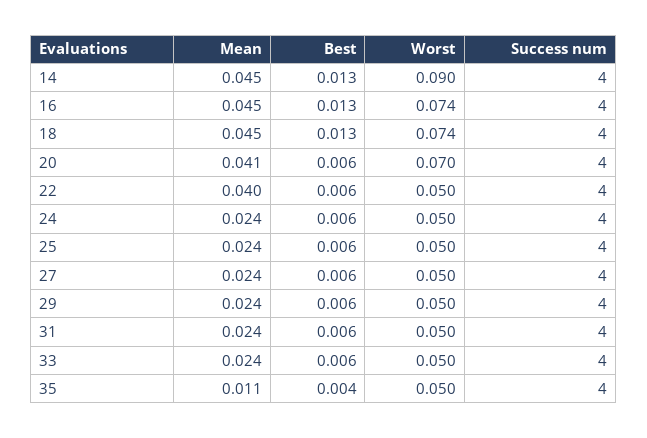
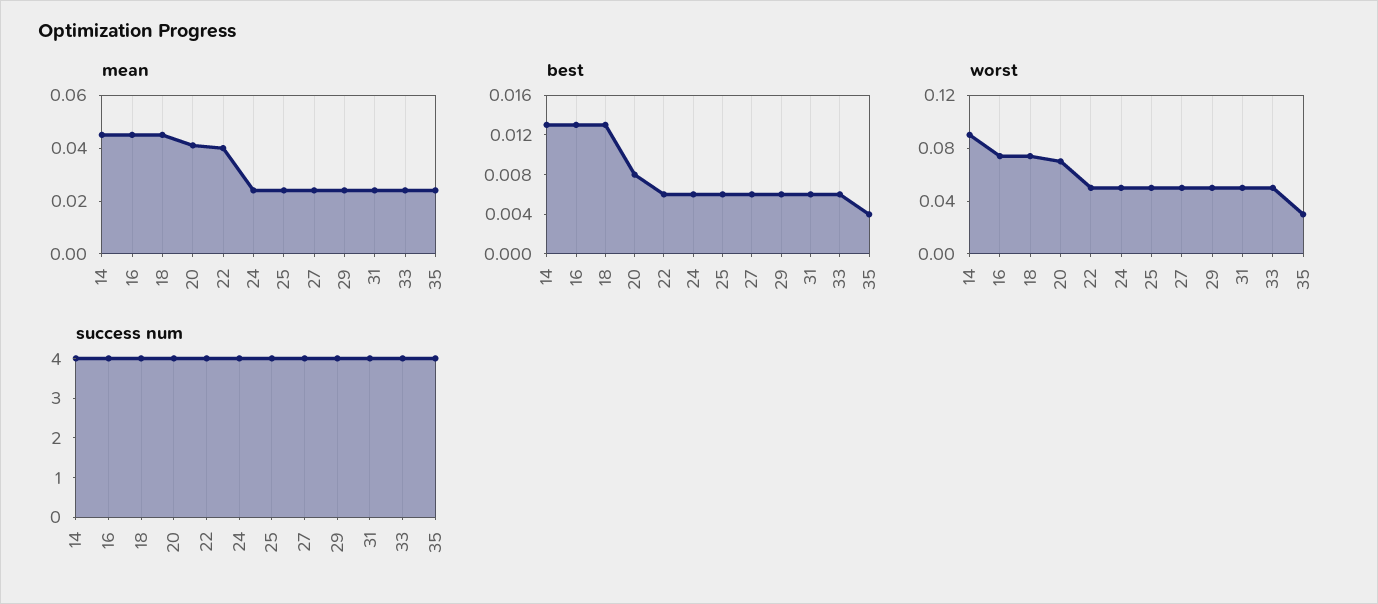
  {
    "Mean": {
      "14": 0.045,
      "16": 0.045,
      "18": 0.045,
      "20": 0.041,
      "22": 0.04,
      "24": 0.024,
      "25": 0.024,
      "27": 0.024,
      "29": 0.024,
      "31": 0.024,
      "33": 0.024,
-     "35": 0.011
+     "35": 0.025
    },
    "Best": {
      "14": 0.013,
      "16": 0.013,
      "18": 0.013,
-     "20": 0.006,
+     "20": 0.008,
      "22": 0.006,
      "24": 0.006,
      "25": 0.006,
      "27": 0.006,
      "29": 0.006,
      "31": 0.006,
      "33": 0.006,
      "35": 0.004
    },
    "Worst": {
      "14": 0.09,
      "16": 0.074,
      "18": 0.074,
      "20": 0.07,
      "22": 0.05,
      "24": 0.05,
      "25": 0.05,
      "27": 0.05,
      "29": 0.05,
      "31": 0.05,
      "33": 0.05,
-     "35": 0.05
+     "35": 0.03
    },
    "Success num": {
      "14": 4,
      "16": 4,
      "18": 4,
      "20": 4,
      "22": 4,
      "24": 4,
      "25": 4,
      "27": 4,
      "29": 4,
      "31": 4,
      "33": 4,
      "35": 4
    }
  }

